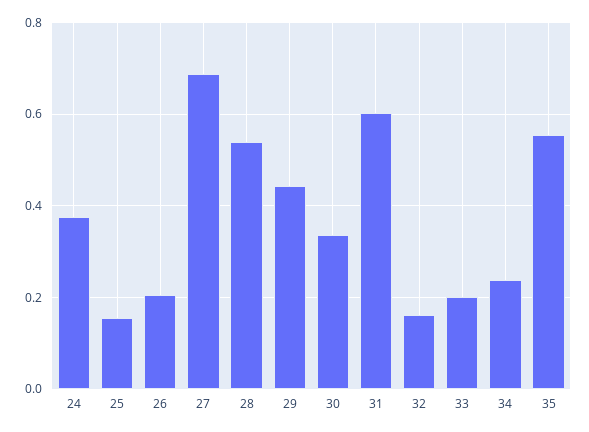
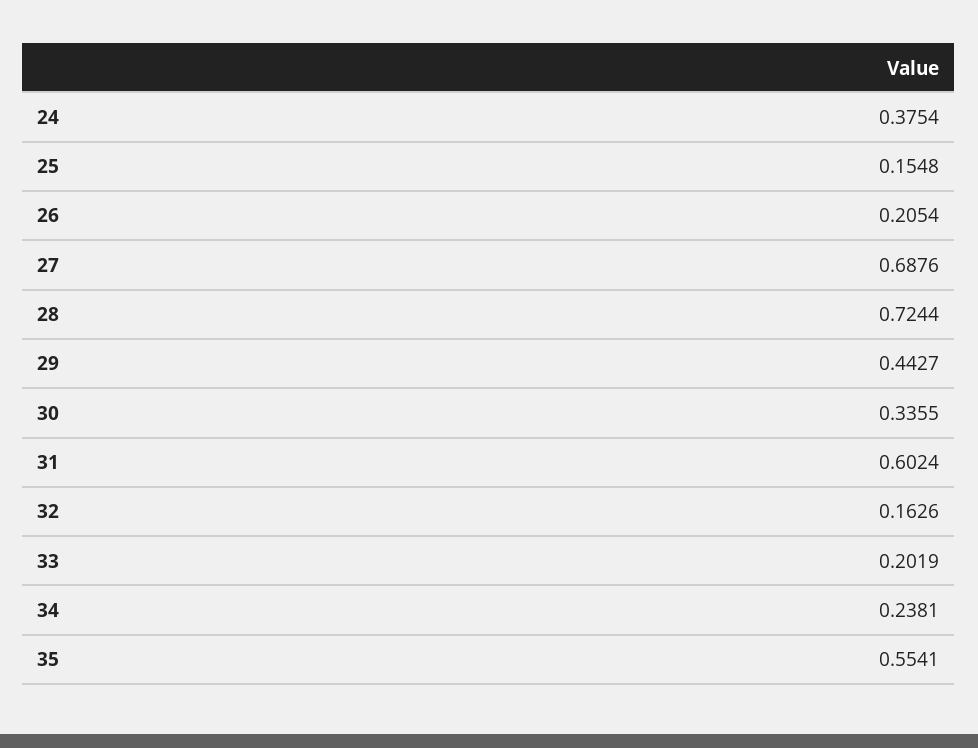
  {
    "24": 0.3754,
    "25": 0.1548,
    "26": 0.2054,
    "27": 0.6876,
-   "28": 0.54,
+   "28": 0.7244,
    "29": 0.4427,
    "30": 0.3355,
    "31": 0.6024,
    "32": 0.1626,
    "33": 0.2019,
    "34": 0.2381,
    "35": 0.5541
  }

